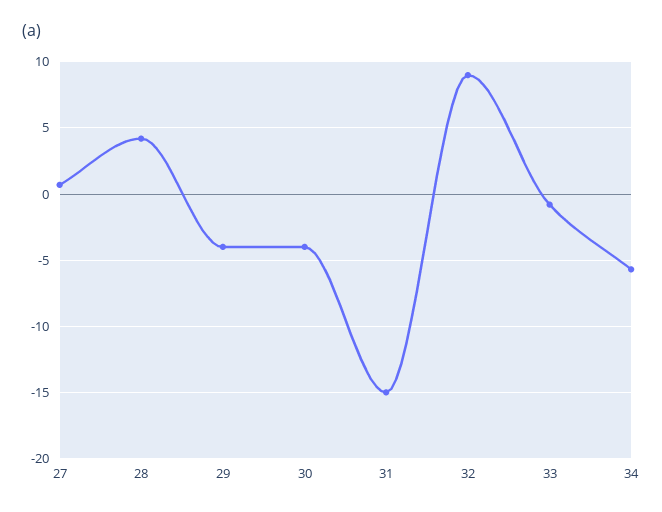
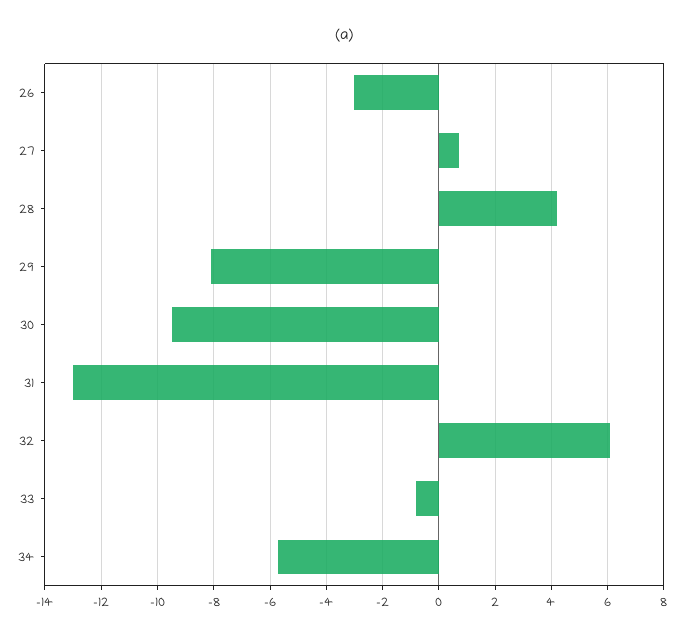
  {
    "27": 0.5,
    "28": 4,
-   "29": -4,
+   "29": -8,
-   "30": -4,
+   "30": -9.5,
-   "31": -15,
+   "31": -13,
-   "32": 9,
+   "32": 6,
    "33": -1,
-   "34": -5.5
+   "34": -5.5,
+   "26": -3
  }

